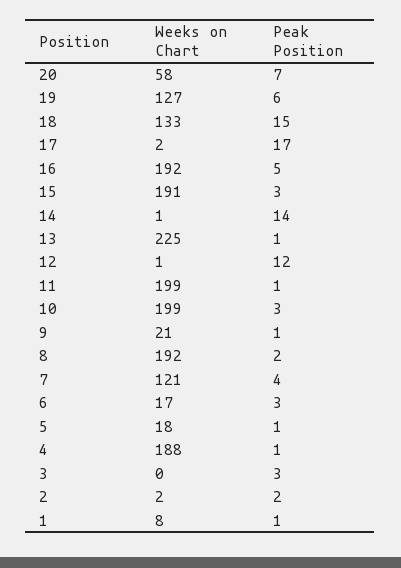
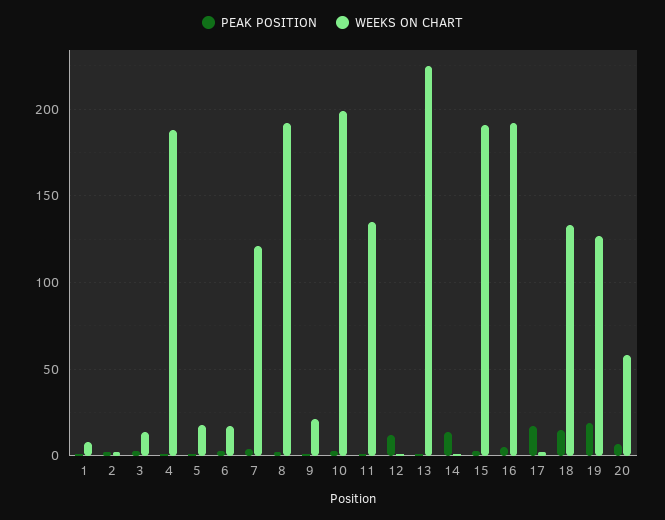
  {
    "Weeks on Chart": {
      "20": 58,
      "19": 127,
      "18": 133,
      "17": 2,
      "16": 192,
      "15": 191,
      "14": 1,
      "13": 225,
      "12": 1,
-     "11": 199,
+     "11": 135,
      "10": 199,
      "9": 21,
      "8": 192,
      "7": 121,
      "6": 17,
      "5": 18,
      "4": 188,
-     "3": 0,
+     "3": 15,
      "2": 2,
      "1": 8
    },
    "Peak Position": {
      "20": 7,
-     "19": 6,
+     "19": 20,
      "18": 15,
      "17": 17,
      "16": 5,
      "15": 3,
      "14": 14,
      "13": 1,
      "12": 12,
      "11": 1,
      "10": 3,
      "9": 1,
      "8": 2,
      "7": 4,
      "6": 3,
      "5": 1,
      "4": 1,
      "3": 3,
      "2": 2,
      "1": 1
    }
  }

